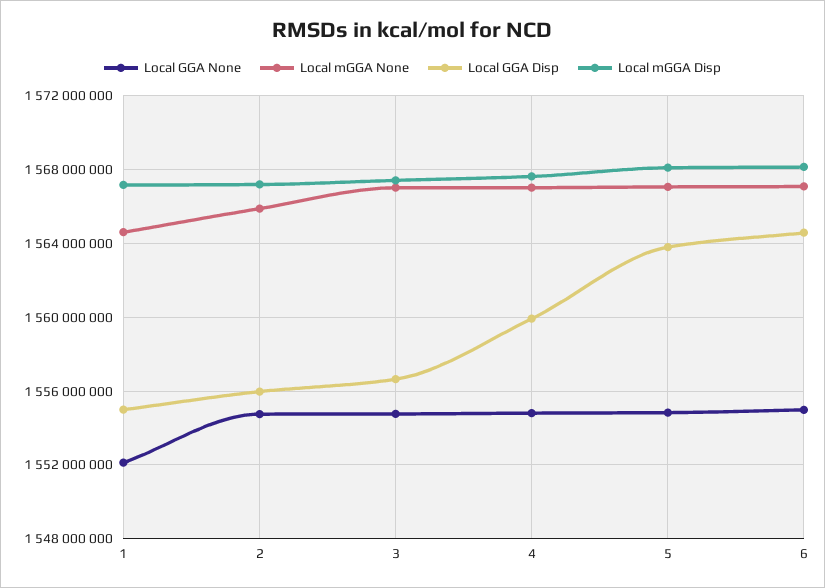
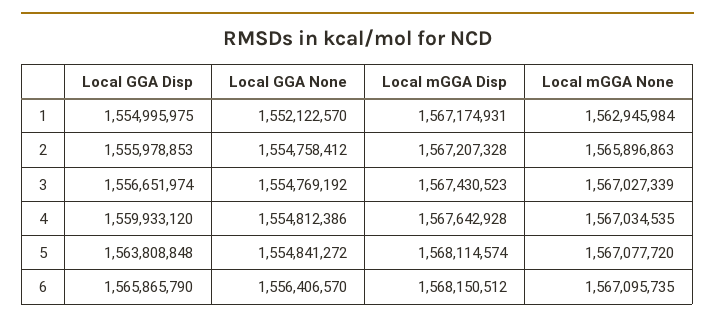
  {
    "Local GGA None": {
      "1": 1552122570,
      "2": 1554758412,
      "3": 1554769192,
      "4": 1554812386,
      "5": 1554841272,
-     "6": 1555000000
+     "6": 1556406570
    },
    "Local mGGA None": {
-     "1": 1564500000,
+     "1": 1562945984,
      "2": 1565896863,
      "3": 1567027339,
      "4": 1567034535,
      "5": 1567077720,
      "6": 1567095735
    },
    "Local GGA Disp": {
      "1": 1554995975,
      "2": 1555978853,
      "3": 1556651974,
      "4": 1559933120,
      "5": 1563808848,
-     "6": 1564500000
+     "6": 1565865790
    },
    "Local mGGA Disp": {
      "1": 1567174931,
      "2": 1567207328,
      "3": 1567430523,
      "4": 1567642928,
      "5": 1568114574,
      "6": 1568150512
    }
  }

